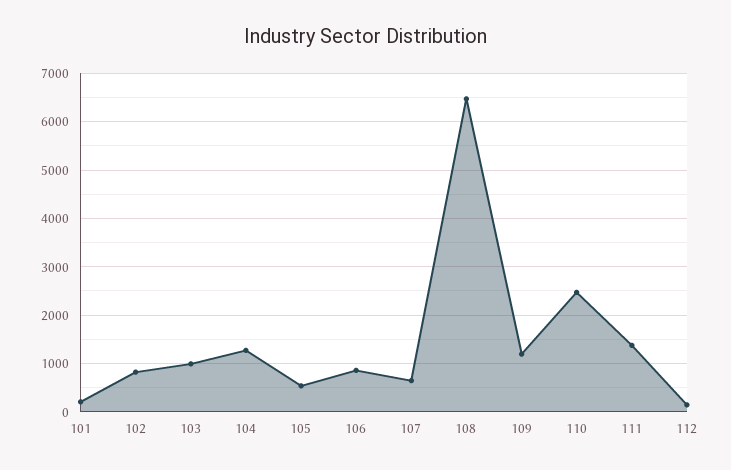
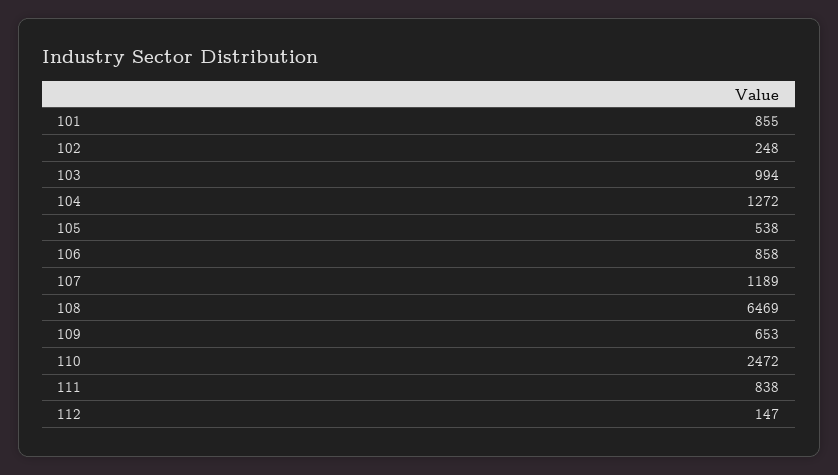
  {
-   "101": 200,
+   "101": 855,
-   "102": 800,
+   "102": 248,
    "103": 994,
    "104": 1272,
    "105": 538,
    "106": 858,
-   "107": 600,
+   "107": 1189,
    "108": 6469,
-   "109": 1200,
+   "109": 653,
    "110": 2472,
-   "111": 1400,
+   "111": 838,
    "112": 147
  }

